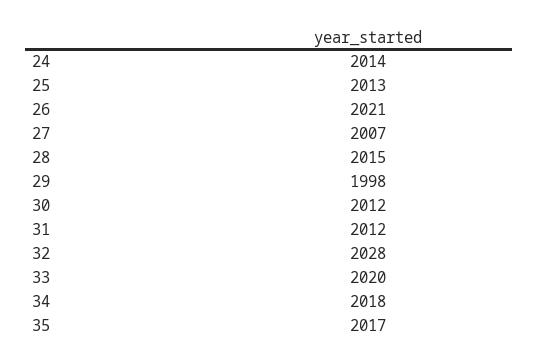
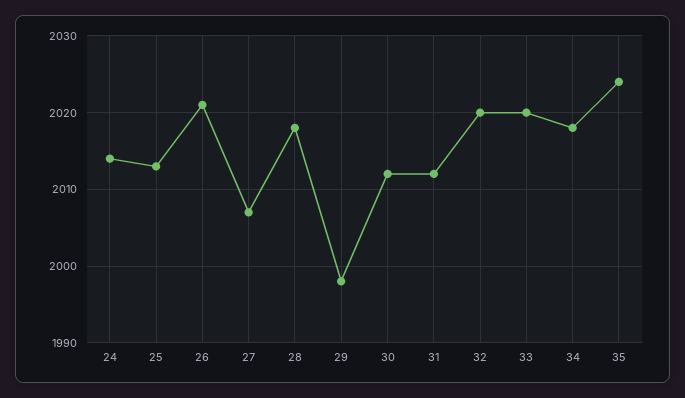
  {
    "24": 2014,
    "25": 2013,
    "26": 2021,
    "27": 2007,
-   "28": 2015,
+   "28": 2018,
    "29": 1998,
    "30": 2012,
    "31": 2012,
-   "32": 2028,
+   "32": 2020,
    "33": 2020,
    "34": 2018,
-   "35": 2017
+   "35": 2024
  }

